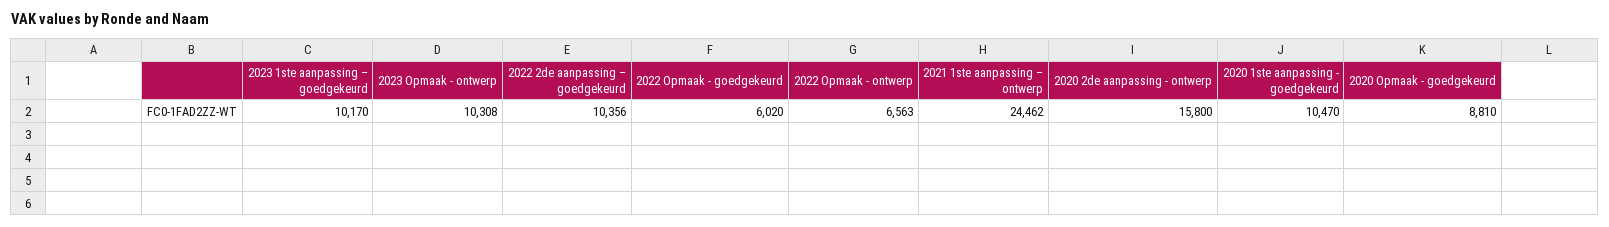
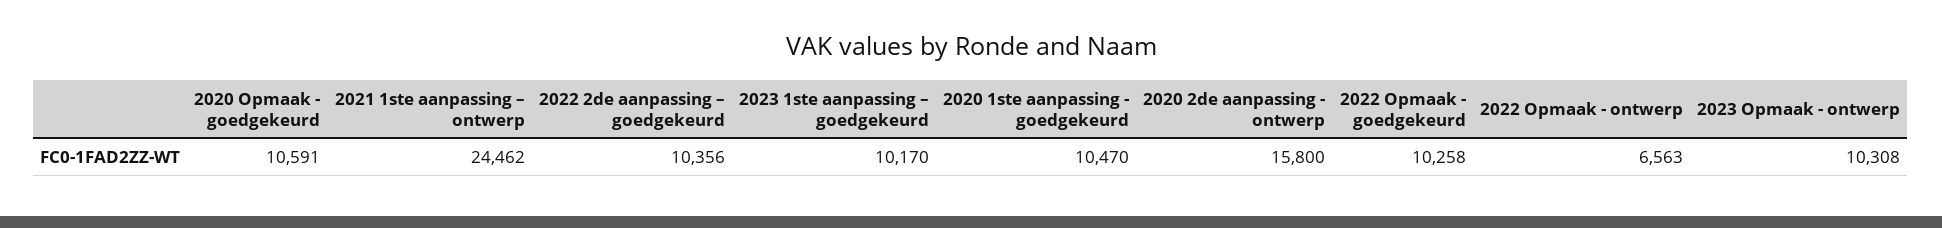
  {
    "2023 1ste aanpassing – goedgekeurd": 10170,
    "2023 Opmaak - ontwerp": 10308,
    "2022 2de aanpassing – goedgekeurd": 10356,
-   "2022 Opmaak - goedgekeurd": 6020,
+   "2022 Opmaak - goedgekeurd": 10258,
    "2022 Opmaak - ontwerp": 6563,
    "2021 1ste aanpassing – ontwerp": 24462,
    "2020 2de aanpassing - ontwerp": 15800,
    "2020 1ste aanpassing - goedgekeurd": 10470,
-   "2020 Opmaak - goedgekeurd": 8810
+   "2020 Opmaak - goedgekeurd": 10591
  }

